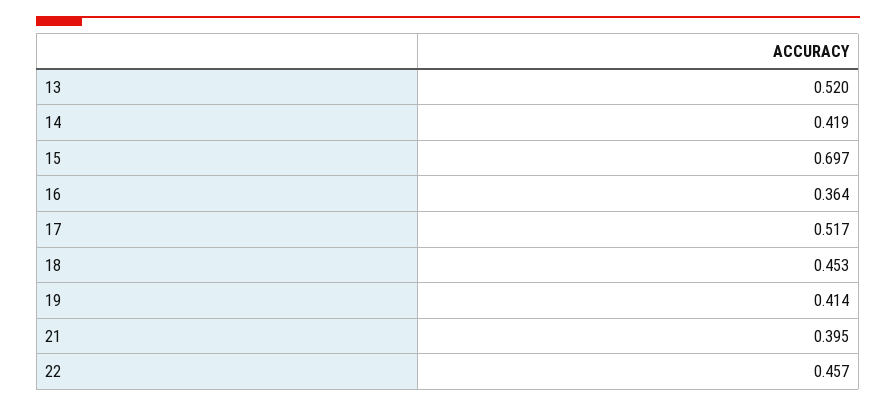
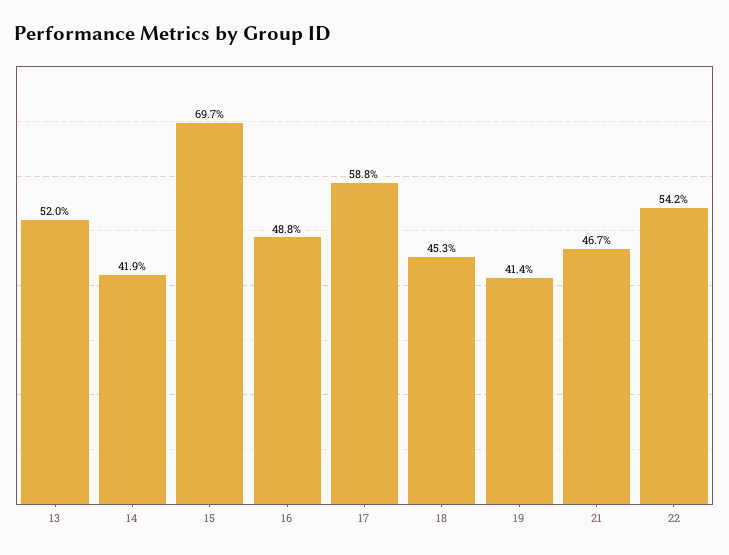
  {
    "13": 0.52,
    "14": 0.419,
    "15": 0.697,
-   "16": 0.364,
+   "16": 0.488,
-   "17": 0.517,
+   "17": 0.588,
    "18": 0.453,
    "19": 0.414,
-   "21": 0.395,
+   "21": 0.467,
-   "22": 0.457
+   "22": 0.542
  }

